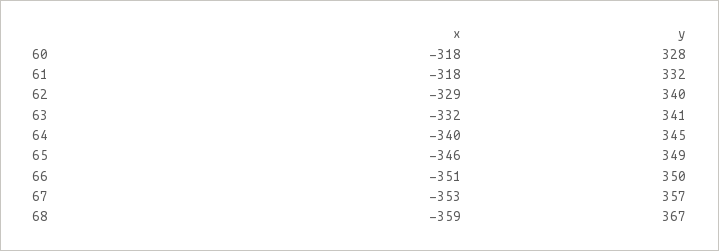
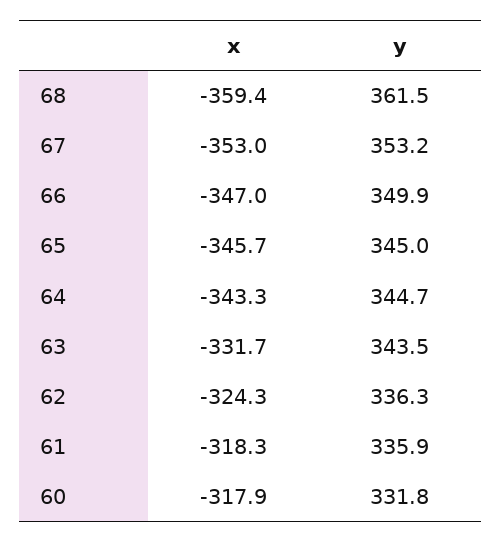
  {
    "x": {
      "60": -317.9,
      "61": -318.3,
-     "62": -329,
+     "62": -324.3,
      "63": -331.7,
-     "64": -340,
+     "64": -343.3,
      "65": -345.7,
-     "66": -351,
+     "66": -347,
      "67": -353,
      "68": -359.4
    },
    "y": {
-     "60": 328,
+     "60": 331.8,
-     "61": 332,
+     "61": 335.9,
-     "62": 340,
+     "62": 336.3,
-     "63": 341,
+     "63": 343.5,
      "64": 344.7,
-     "65": 349,
+     "65": 345,
      "66": 349.9,
-     "67": 357,
+     "67": 353.2,
-     "68": 367
+     "68": 361.5
    }
  }

